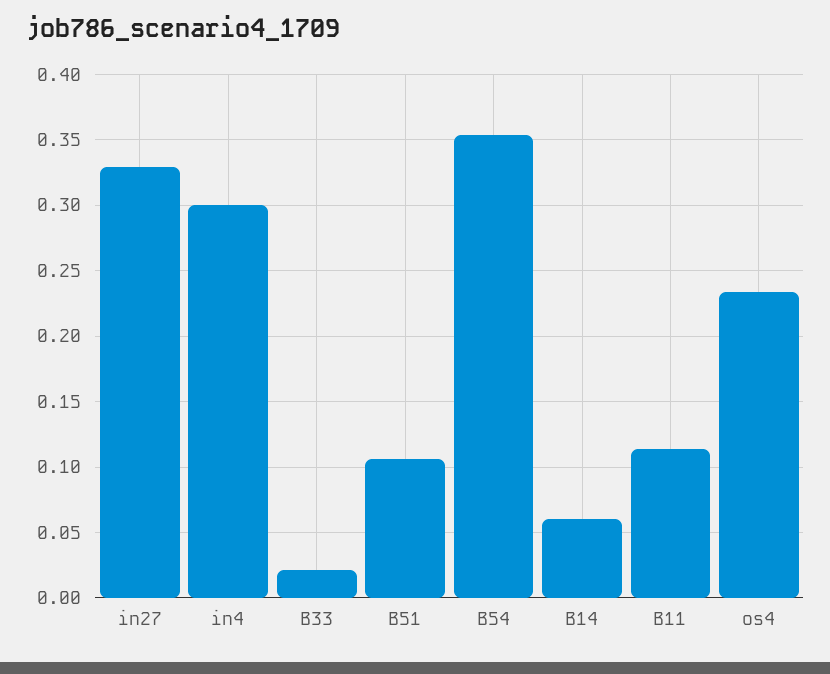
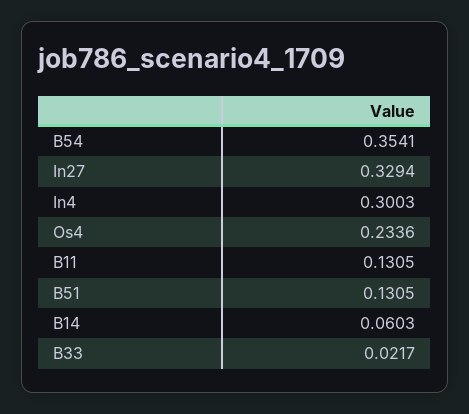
  {
    "in27": 0.3294,
    "in4": 0.3003,
    "B33": 0.0217,
-   "B51": 0.105,
+   "B51": 0.1305,
    "B54": 0.3541,
    "B14": 0.0603,
-   "B11": 0.115,
+   "B11": 0.1305,
    "os4": 0.2336
  }

